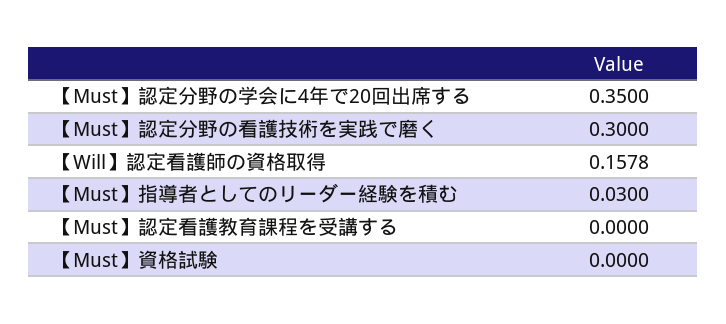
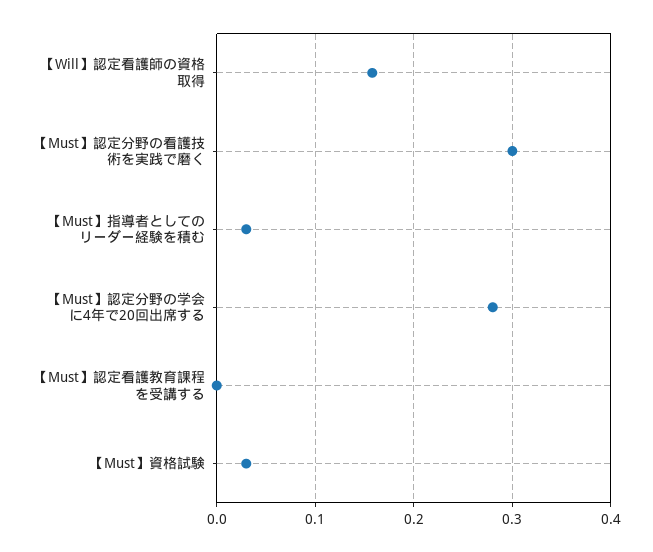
  {
-   "【Must】認定分野の学会に4年で20回出席する": 0.35,
+   "【Must】認定分野の学会に4年で20回出席する": 0.28,
    "【Must】認定分野の看護技術を実践で磨く": 0.3,
    "【Will】認定看護師の資格取得": 0.1578,
    "【Must】指導者としてのリーダー経験を積む": 0.03,
    "【Must】認定看護教育課程を受講する": 0,
-   "【Must】資格試験": 0
+   "【Must】資格試験": 0.03
  }

